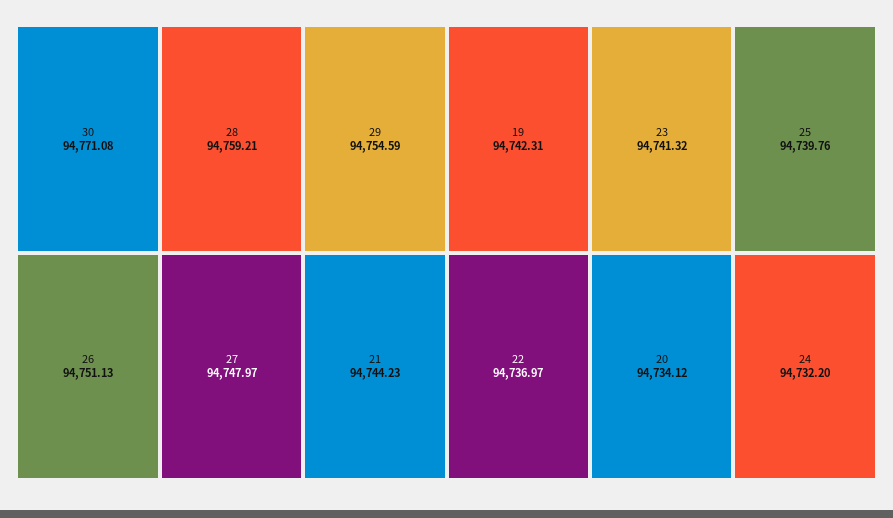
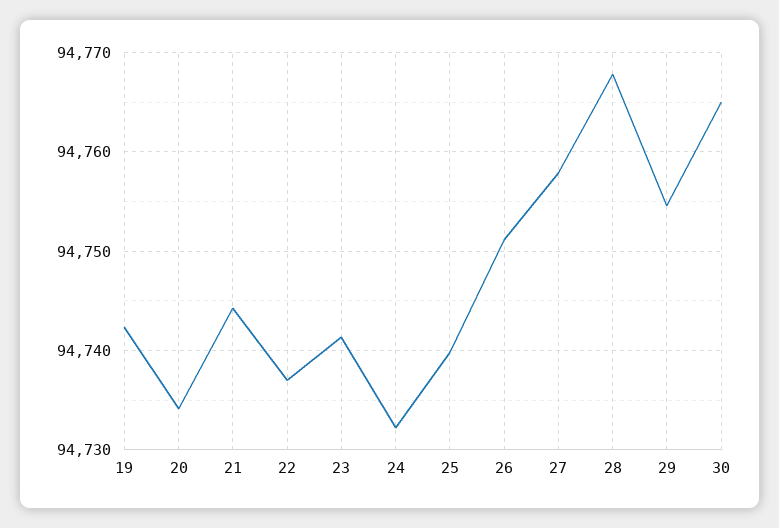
  {
-   "30": 94771.08,
+   "30": 94765,
-   "28": 94759.21,
+   "28": 94768,
    "29": 94754.59,
    "26": 94751.13,
-   "27": 94747.97,
+   "27": 94758,
    "21": 94744.23,
    "19": 94742.31,
    "23": 94741.32,
    "25": 94739.76,
    "22": 94736.97,
    "20": 94734.12,
    "24": 94732.2
  }

